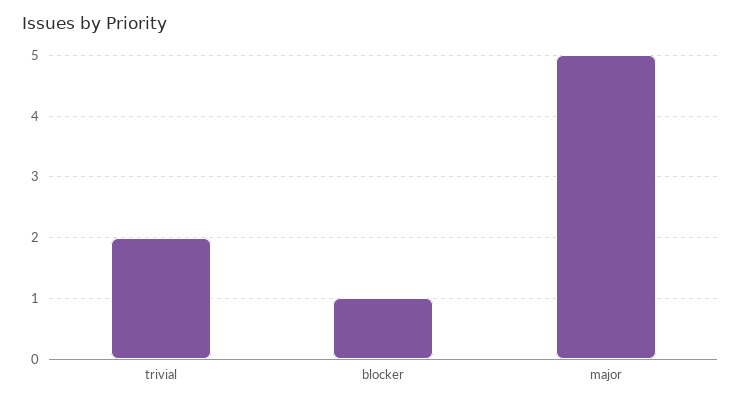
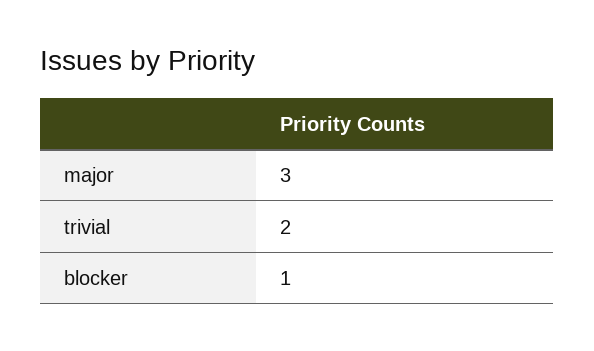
  {
    "trivial": 2,
    "blocker": 1,
-   "major": 5
+   "major": 3
  }

